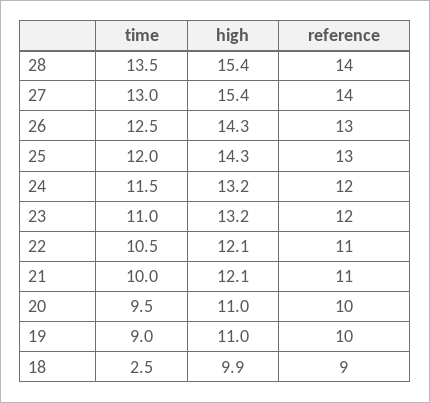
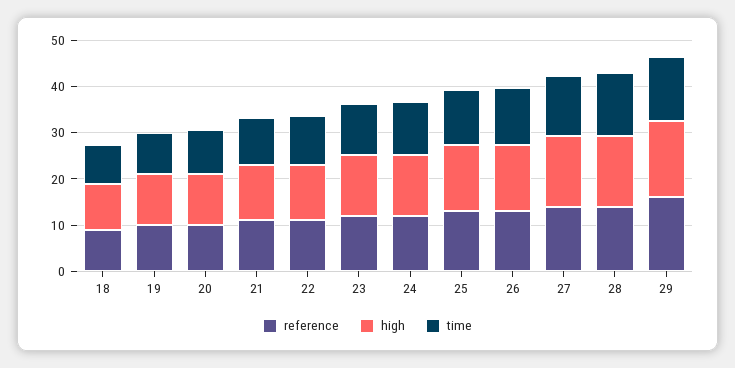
  {
    "time": {
      "28": 13.5,
      "27": 13,
      "26": 12.5,
      "25": 12,
      "24": 11.5,
      "23": 11,
      "22": 10.5,
      "21": 10,
      "20": 9.5,
      "19": 9,
-     "18": 2.5
+     "18": 8,
+     "29": 14
    },
    "high": {
      "28": 15.4,
      "27": 15.4,
      "26": 14.3,
      "25": 14.3,
      "24": 13.2,
      "23": 13.2,
      "22": 12.1,
      "21": 12.1,
      "20": 11,
      "19": 11,
-     "18": 9.9
+     "18": 9.9,
+     "29": 16
    },
    "reference": {
      "28": 14,
      "27": 14,
      "26": 13,
      "25": 13,
      "24": 12,
      "23": 12,
      "22": 11,
      "21": 11,
      "20": 10,
      "19": 10,
-     "18": 9
+     "18": 9,
+     "29": 16
    }
  }

